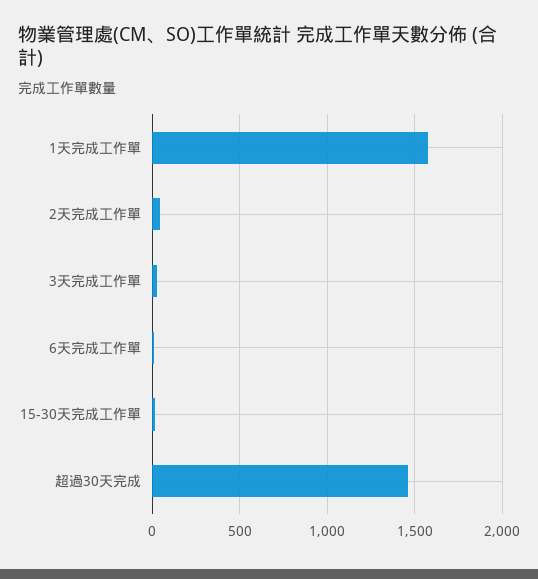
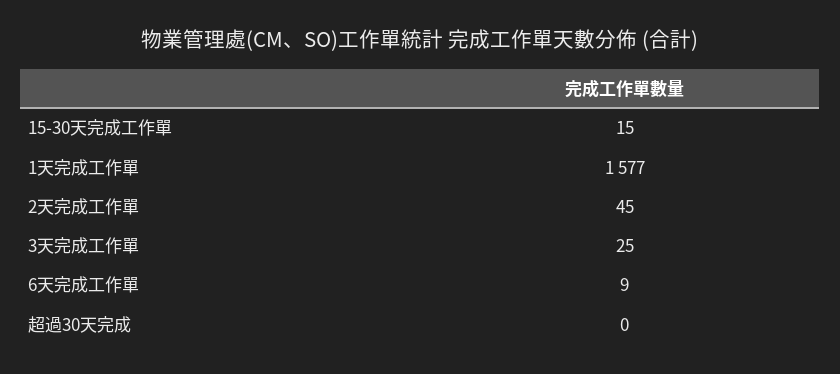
  {
    "1天完成工作單": 1577,
    "2天完成工作單": 45,
    "3天完成工作單": 25,
    "6天完成工作單": 9,
    "15-30天完成工作單": 15,
-   "超過30天完成": 1450
+   "超過30天完成": 0
  }

